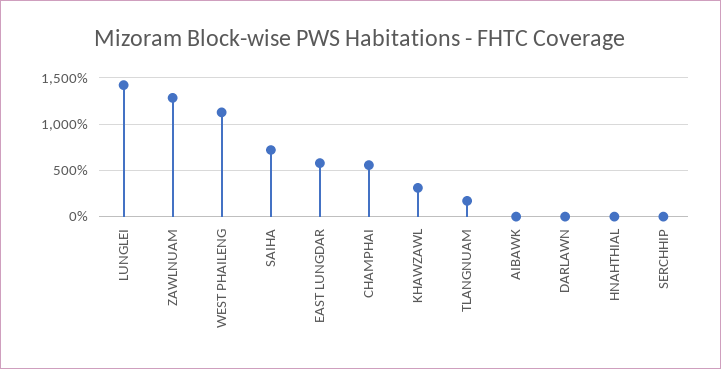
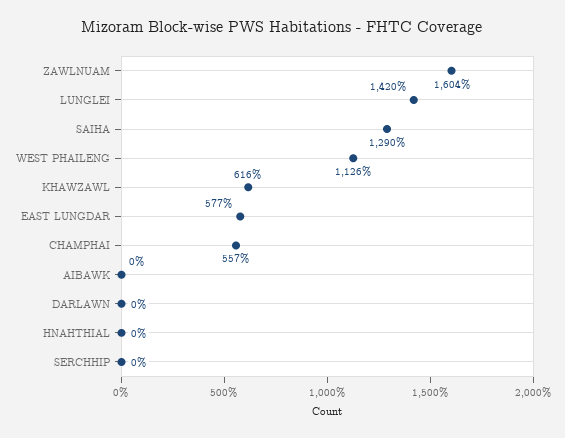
  {
    "LUNGLEI": 1420,
-   "ZAWLNUAM": 1300,
+   "ZAWLNUAM": 1604,
    "WEST PHAILENG": 1126,
-   "SAIHA": 700,
+   "SAIHA": 1290,
    "EAST LUNGDAR": 577,
    "CHAMPHAI": 557,
-   "KHAWZAWL": 300,
+   "KHAWZAWL": 616,
-   "TLANGNUAM": 200,
    "AIBAWK": 0,
    "DARLAWN": 0,
    "HNAHTHIAL": 0,
    "SERCHHIP": 0
  }

